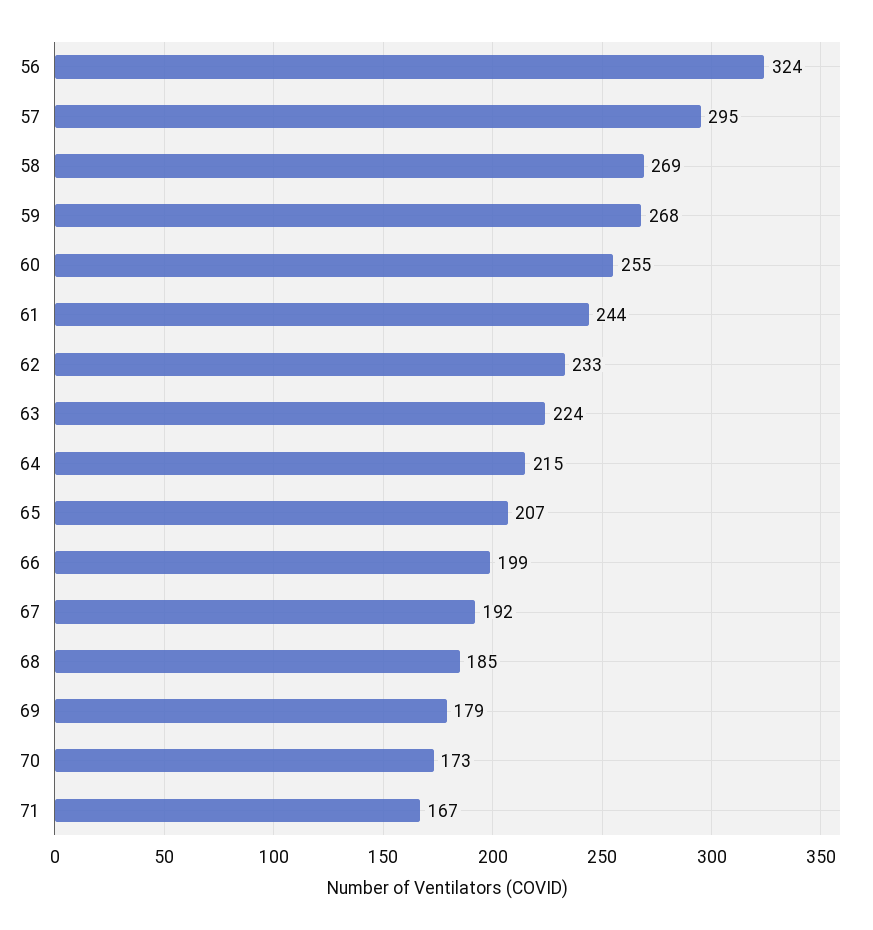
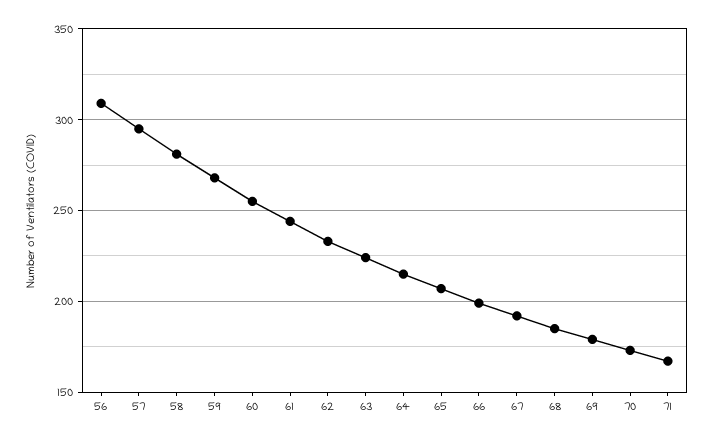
  {
-   "56": 324,
+   "56": 310,
    "57": 295,
-   "58": 269,
+   "58": 280,
    "59": 268,
    "60": 255,
    "61": 244,
    "62": 233,
    "63": 224,
    "64": 215,
    "65": 207,
    "66": 199,
    "67": 192,
    "68": 185,
    "69": 179,
    "70": 173,
    "71": 167
  }

